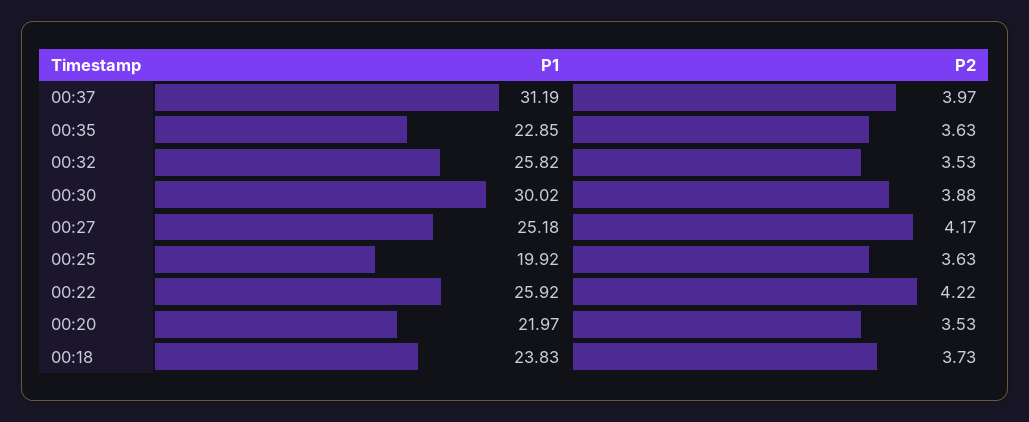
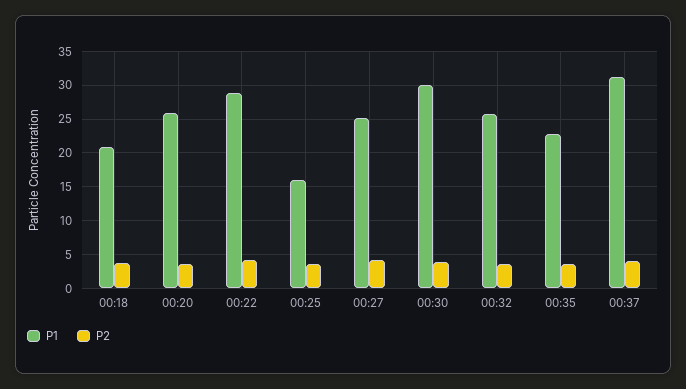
  {
    "P1": {
      "00:37": 31.19,
      "00:35": 22.85,
      "00:32": 25.82,
      "00:30": 30.02,
      "00:27": 25.18,
-     "00:25": 19.92,
+     "00:25": 16,
-     "00:22": 25.92,
+     "00:22": 29,
-     "00:20": 21.97,
+     "00:20": 26,
-     "00:18": 23.83
+     "00:18": 21
    },
    "P2": {
      "00:37": 3.97,
      "00:35": 3.63,
      "00:32": 3.53,
      "00:30": 3.88,
      "00:27": 4.17,
      "00:25": 3.63,
      "00:22": 4.22,
      "00:20": 3.53,
      "00:18": 3.73
    }
  }

